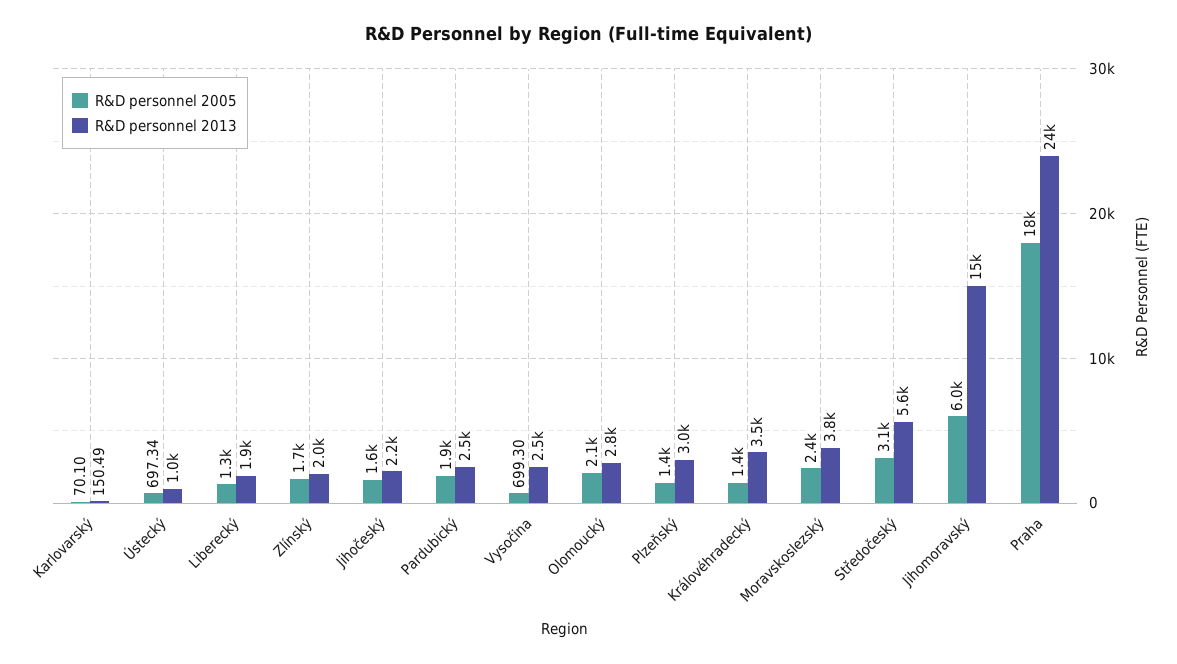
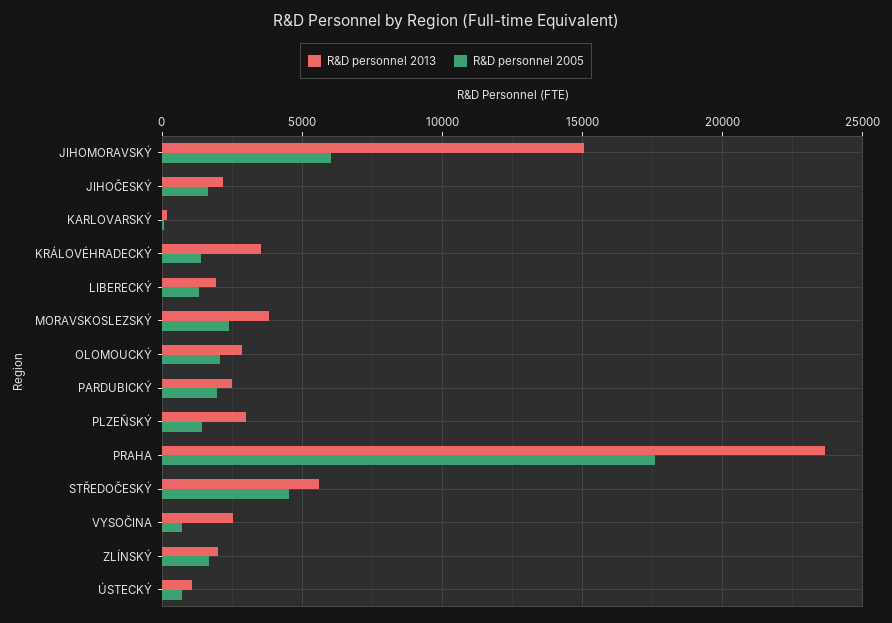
  {
    "R&D personnel 2005": {
      "Karlovarský": 70.1,
      "Ústecký": 697.34,
      "Liberecký": 1300,
      "Zlínský": 1700,
      "Jihočeský": 1600,
      "Pardubický": 1900,
      "Vysočina": 699.3,
      "Olomoucký": 2100,
      "Plzeňský": 1400,
      "Královéhradecký": 1400,
      "Moravskoslezský": 2400,
-     "Středočeský": 3100,
+     "Středočeský": 4500,
      "Jihomoravský": 6000,
      "Praha": 18000
    },
    "R&D personnel 2013": {
      "Karlovarský": 150.49,
      "Ústecký": 1000,
      "Liberecký": 1900,
      "Zlínský": 2000,
      "Jihočeský": 2200,
      "Pardubický": 2500,
      "Vysočina": 2500,
      "Olomoucký": 2800,
      "Plzeňský": 3000,
      "Královéhradecký": 3500,
      "Moravskoslezský": 3800,
      "Středočeský": 5600,
      "Jihomoravský": 15000,
      "Praha": 24000
    }
  }

